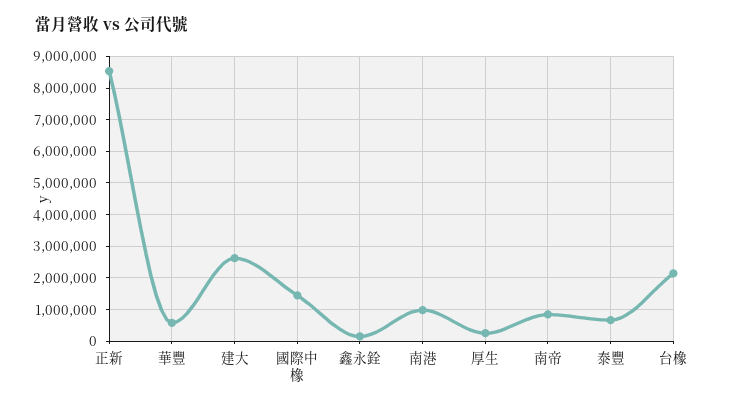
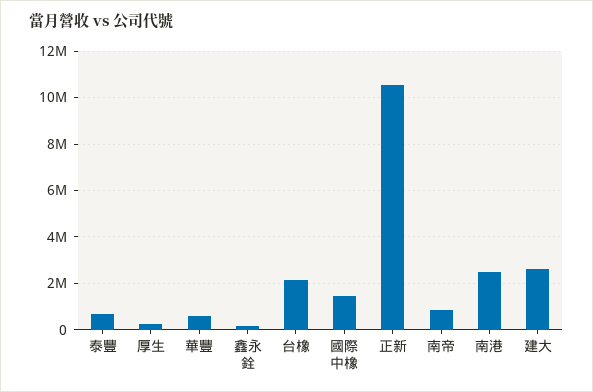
  {
-   "正新": 8600000,
+   "正新": 10500000,
    "華豐": 600000,
    "建大": 2600000,
    "國際中橡": 1400000,
    "鑫永銓": 200000,
-   "南港": 1000000,
+   "南港": 2500000,
    "厚生": 200000,
    "南帝": 800000,
    "泰豐": 600000,
    "台橡": 2200000
  }

